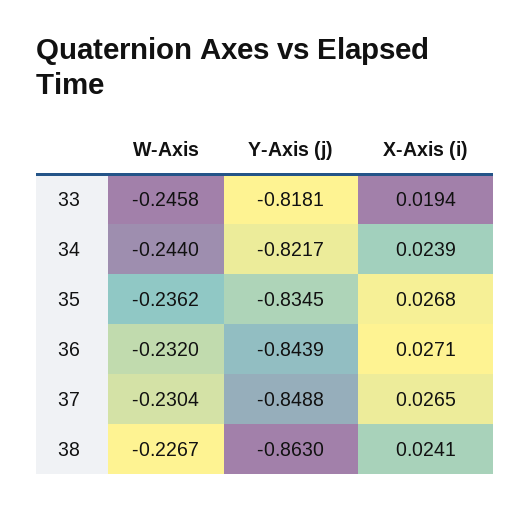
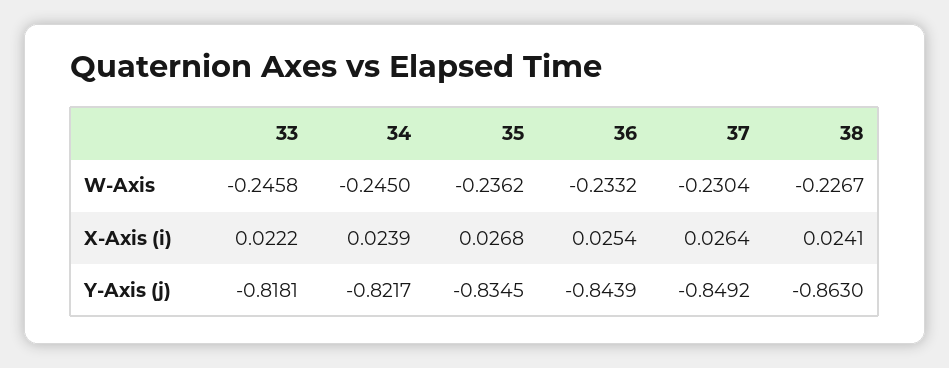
  {
    "W-Axis": {
      "33": -0.2458,
-     "34": -0.244,
+     "34": -0.245,
      "35": -0.2362,
-     "36": -0.232,
+     "36": -0.2332,
      "37": -0.2304,
      "38": -0.2267
    },
    "Y-Axis (j)": {
      "33": -0.8181,
      "34": -0.8217,
      "35": -0.8345,
      "36": -0.8439,
-     "37": -0.8488,
+     "37": -0.8492,
      "38": -0.863
    },
    "X-Axis (i)": {
-     "33": 0.0194,
+     "33": 0.0222,
      "34": 0.0239,
      "35": 0.0268,
-     "36": 0.0271,
+     "36": 0.0254,
-     "37": 0.0265,
+     "37": 0.0264,
      "38": 0.0241
    }
  }

